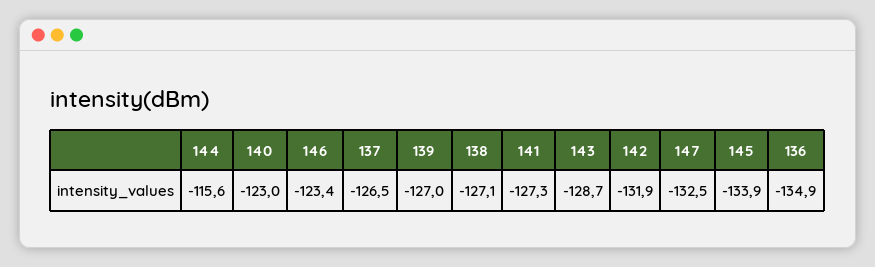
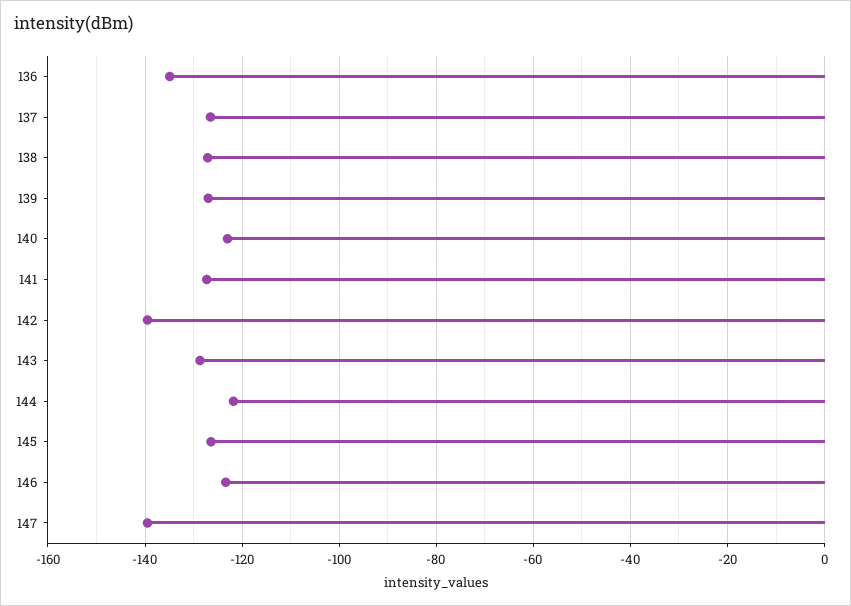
  {
-   "144": -115.6,
+   "144": -122,
    "140": -123,
    "146": -123.4,
    "137": -126.5,
    "139": -127,
    "138": -127.1,
    "141": -127.3,
    "143": -128.7,
-   "142": -131.9,
+   "142": -140,
-   "147": -132.5,
+   "147": -140,
-   "145": -133.9,
+   "145": -126,
    "136": -134.9
  }

